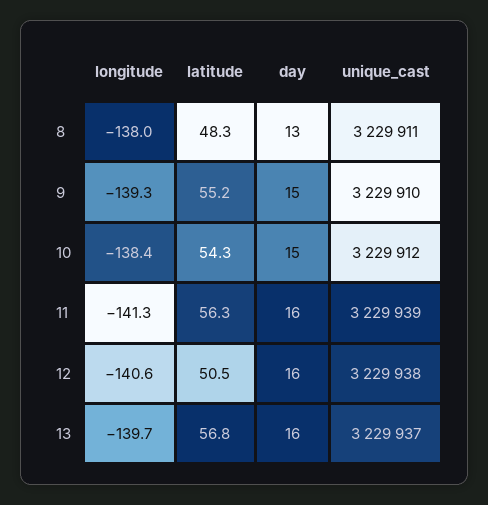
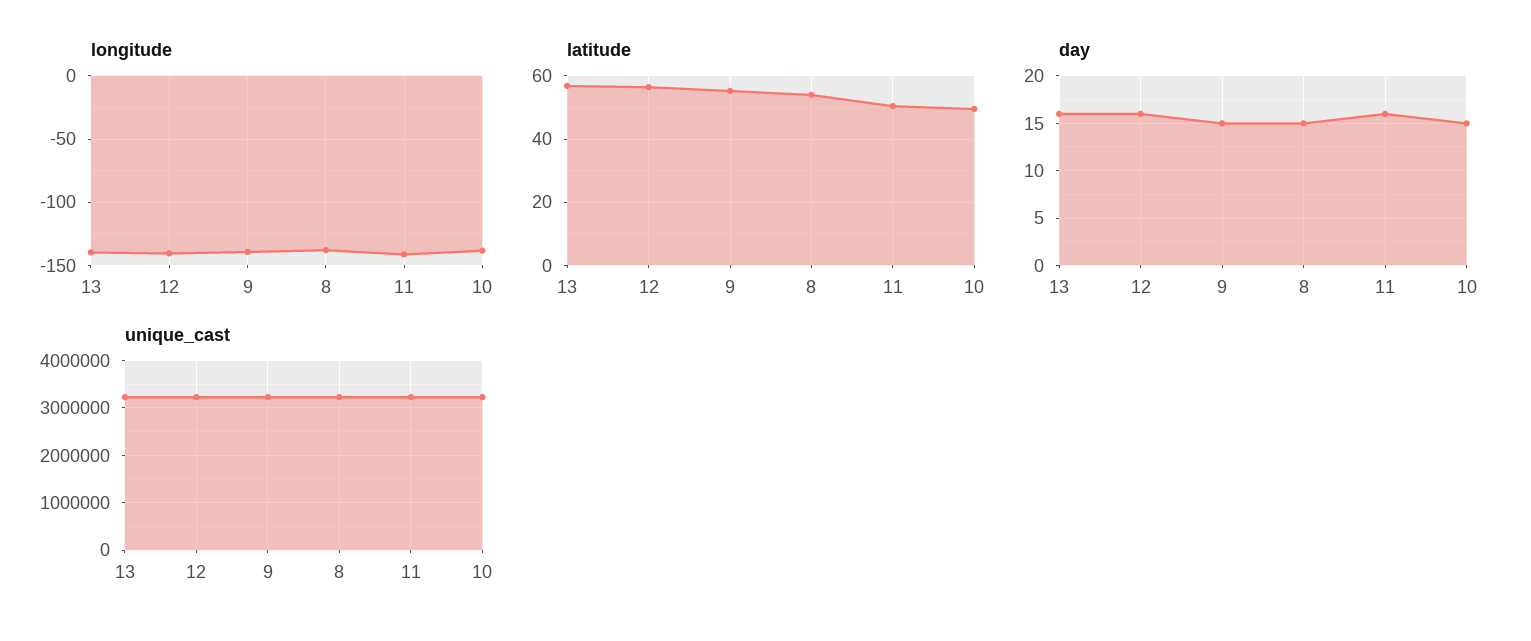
  {
    "longitude": {
      "8": -138,
      "9": -139.3,
      "10": -138.4,
      "11": -141.3,
      "12": -140.6,
      "13": -139.7
    },
    "latitude": {
-     "8": 48.3,
+     "8": 54,
      "9": 55.2,
-     "10": 54.3,
+     "10": 50,
-     "11": 56.3,
+     "11": 50,
-     "12": 50.5,
+     "12": 56,
      "13": 56.8
    },
    "day": {
-     "8": 13,
+     "8": 15,
      "9": 15,
      "10": 15,
      "11": 16,
      "12": 16,
      "13": 16
    },
    "unique_cast": {
      "8": 3229911,
      "9": 3229910,
      "10": 3229912,
      "11": 3229939,
      "12": 3229938,
      "13": 3229937
    }
  }

